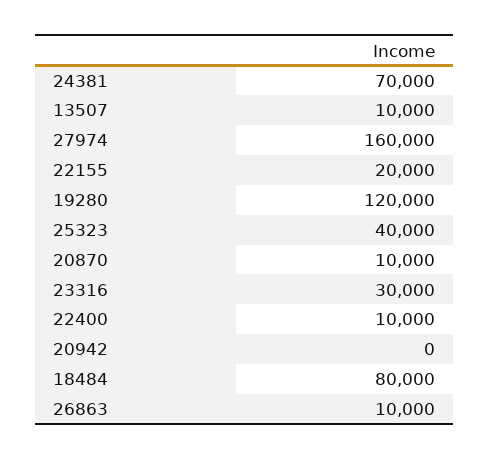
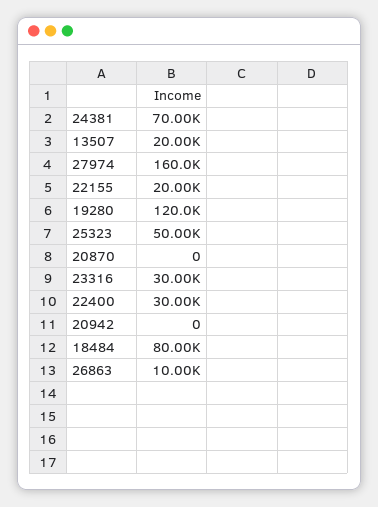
  {
    "24381": 70000,
-   "13507": 10000,
+   "13507": 20000,
    "27974": 160000,
    "22155": 20000,
    "19280": 120000,
-   "25323": 40000,
+   "25323": 50000,
-   "20870": 10000,
+   "20870": 0,
    "23316": 30000,
-   "22400": 10000,
+   "22400": 30000,
    "20942": 0,
    "18484": 80000,
    "26863": 10000
  }

